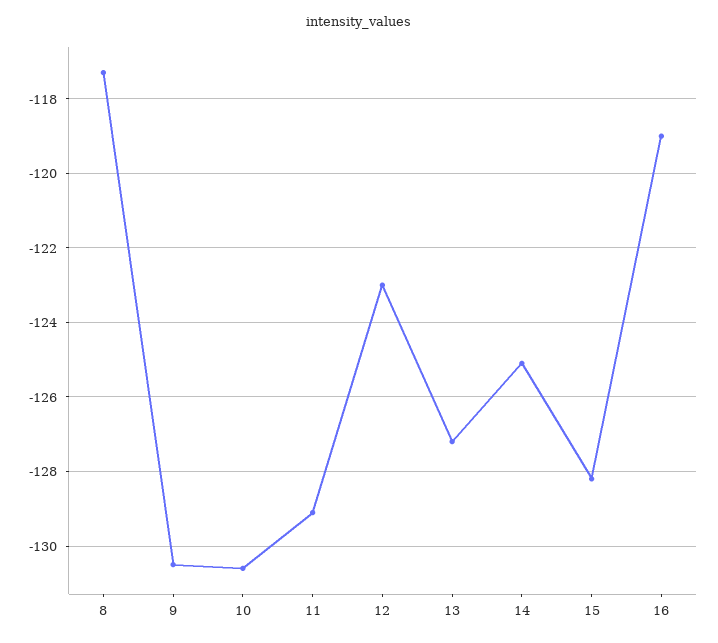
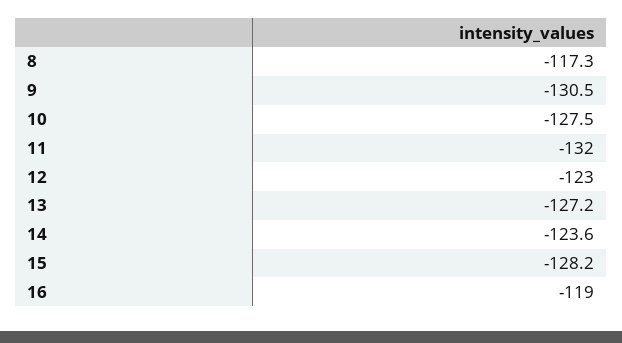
  {
    "8": -117.3,
    "9": -130.5,
-   "10": -130.5,
+   "10": -127.5,
-   "11": -129,
+   "11": -132,
    "12": -123,
    "13": -127.2,
-   "14": -125,
+   "14": -123.6,
    "15": -128.2,
    "16": -119
  }

